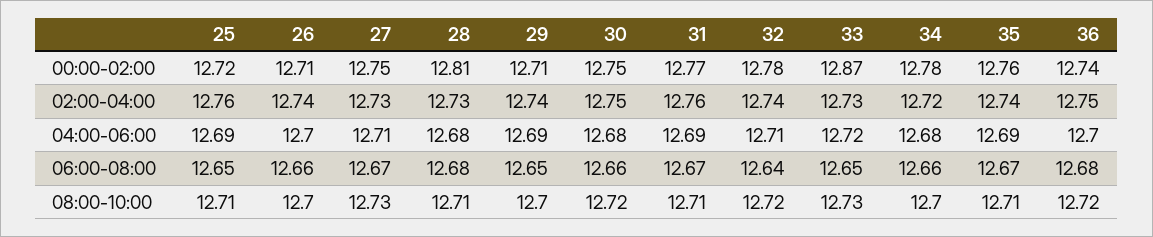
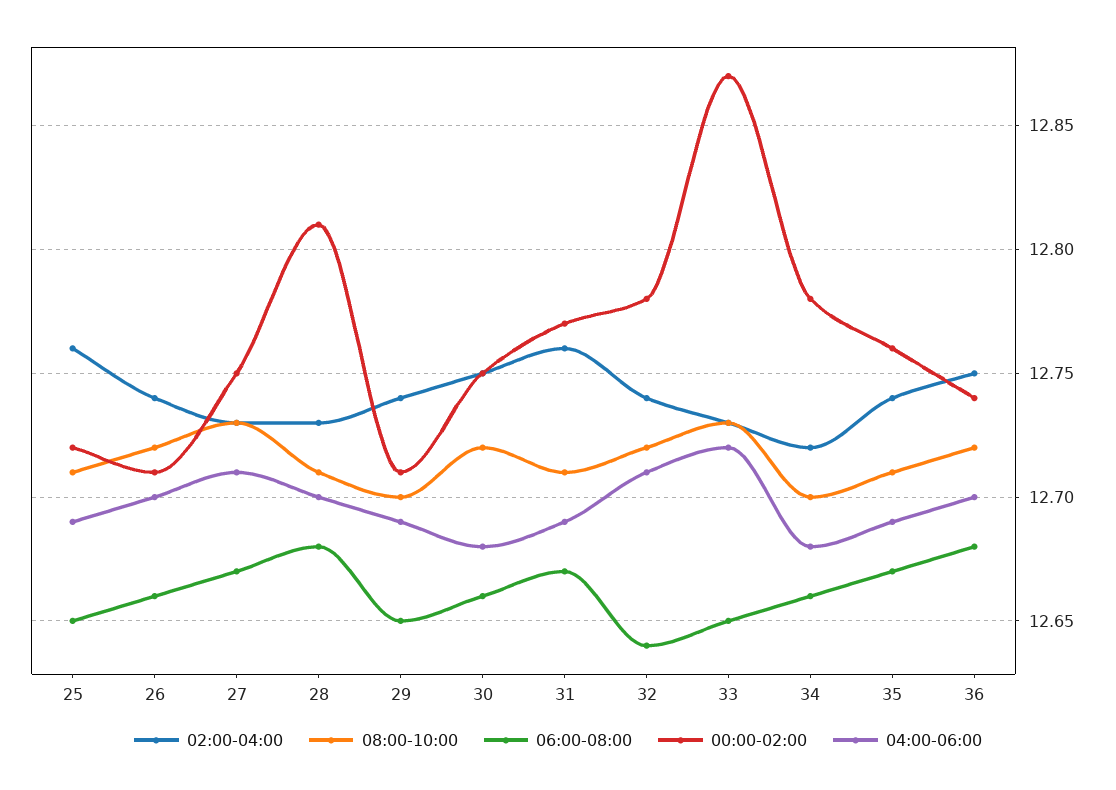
  {
    "00:00-02:00": {
      "25": 12.72,
      "26": 12.71,
      "27": 12.75,
      "28": 12.81,
      "29": 12.71,
      "30": 12.75,
      "31": 12.77,
      "32": 12.78,
      "33": 12.87,
      "34": 12.78,
      "35": 12.76,
      "36": 12.74
    },
    "02:00-04:00": {
      "25": 12.76,
      "26": 12.74,
      "27": 12.73,
      "28": 12.73,
      "29": 12.74,
      "30": 12.75,
      "31": 12.76,
      "32": 12.74,
      "33": 12.73,
      "34": 12.72,
      "35": 12.74,
      "36": 12.75
    },
    "04:00-06:00": {
      "25": 12.69,
      "26": 12.7,
      "27": 12.71,
-     "28": 12.68,
+     "28": 12.7,
      "29": 12.69,
      "30": 12.68,
      "31": 12.69,
      "32": 12.71,
      "33": 12.72,
      "34": 12.68,
      "35": 12.69,
      "36": 12.7
    },
    "06:00-08:00": {
      "25": 12.65,
      "26": 12.66,
      "27": 12.67,
      "28": 12.68,
      "29": 12.65,
      "30": 12.66,
      "31": 12.67,
      "32": 12.64,
      "33": 12.65,
      "34": 12.66,
      "35": 12.67,
      "36": 12.68
    },
    "08:00-10:00": {
      "25": 12.71,
-     "26": 12.7,
+     "26": 12.72,
      "27": 12.73,
      "28": 12.71,
      "29": 12.7,
      "30": 12.72,
      "31": 12.71,
      "32": 12.72,
      "33": 12.73,
      "34": 12.7,
      "35": 12.71,
      "36": 12.72
    }
  }

